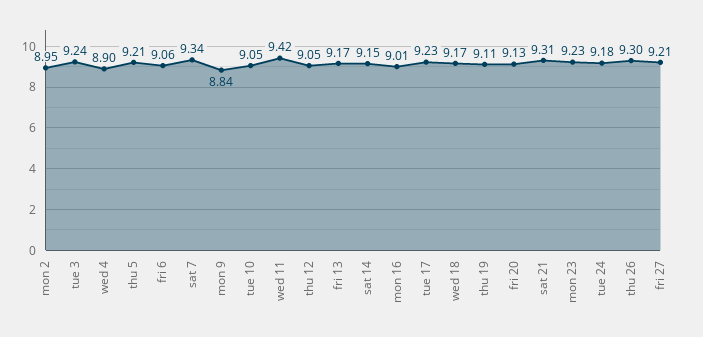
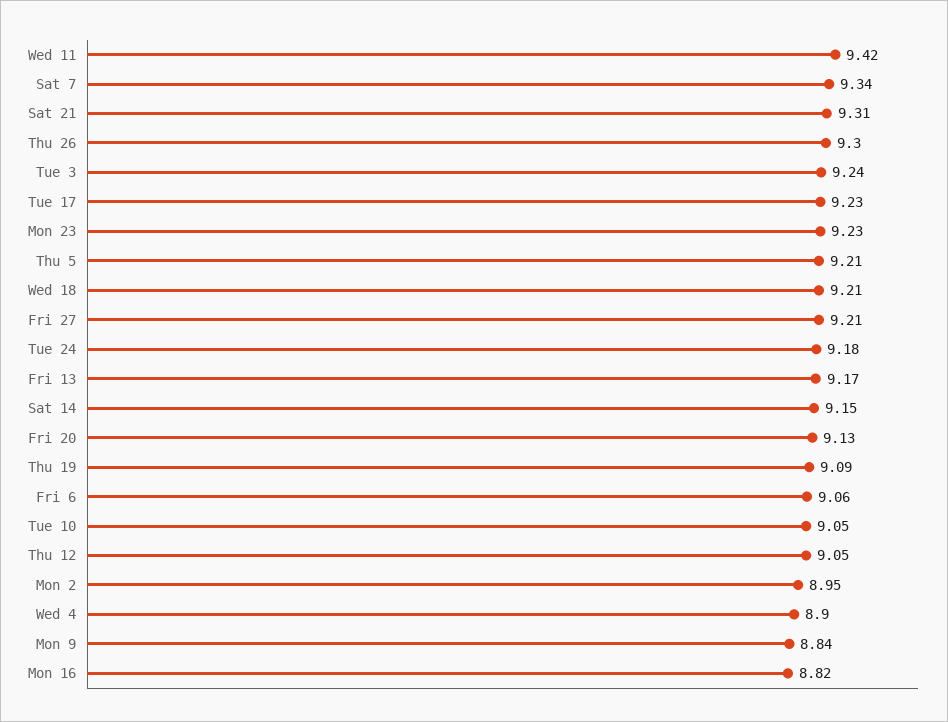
  {
    "mon 2": 8.95,
    "tue 3": 9.24,
    "wed 4": 8.9,
    "thu 5": 9.21,
    "fri 6": 9.06,
    "sat 7": 9.34,
    "mon 9": 8.84,
    "tue 10": 9.05,
    "wed 11": 9.42,
    "thu 12": 9.05,
    "fri 13": 9.17,
    "sat 14": 9.15,
-   "mon 16": 9.01,
+   "mon 16": 8.82,
    "tue 17": 9.23,
-   "wed 18": 9.17,
+   "wed 18": 9.21,
-   "thu 19": 9.11,
+   "thu 19": 9.09,
    "fri 20": 9.13,
    "sat 21": 9.31,
    "mon 23": 9.23,
    "tue 24": 9.18,
    "thu 26": 9.3,
    "fri 27": 9.21
  }

